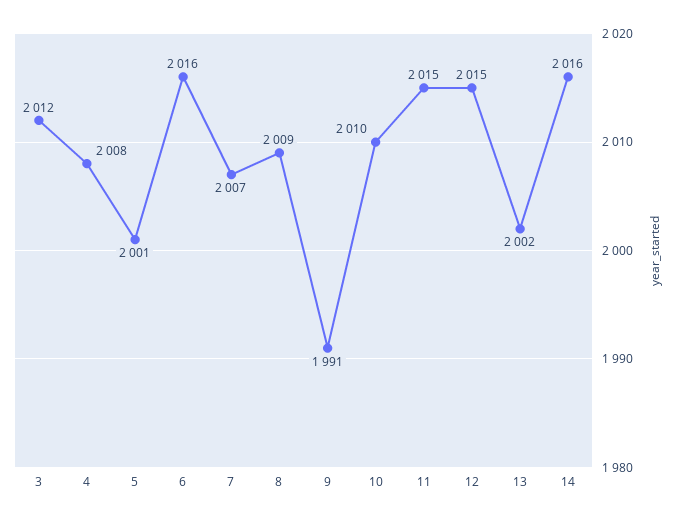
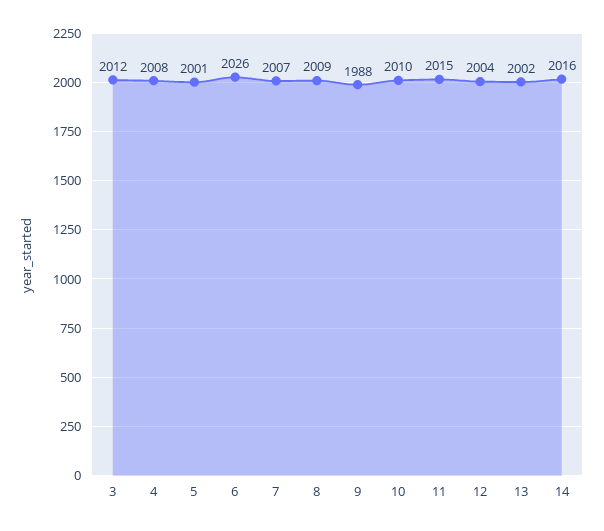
  {
    "3": 2012,
    "4": 2008,
    "5": 2001,
-   "6": 2016,
+   "6": 2026,
    "7": 2007,
    "8": 2009,
-   "9": 1991,
+   "9": 1988,
    "10": 2010,
    "11": 2015,
-   "12": 2015,
+   "12": 2004,
    "13": 2002,
    "14": 2016
  }

